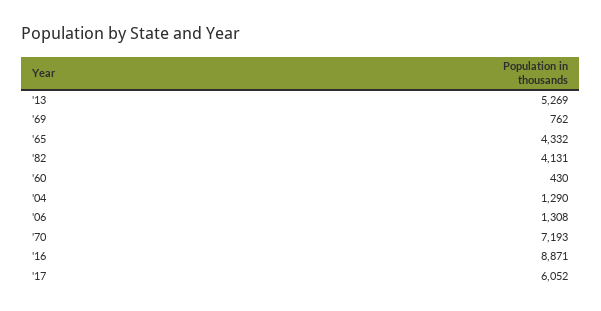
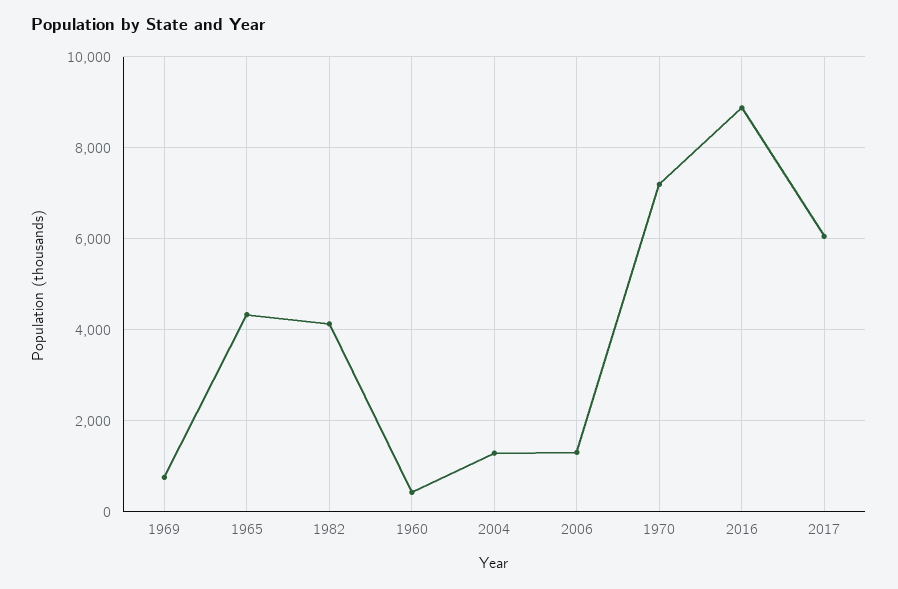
  {
-   "'13": 5269,
    "'69": 762,
    "'65": 4332,
    "'82": 4131,
    "'60": 430,
    "'04": 1290,
    "'06": 1308,
    "'70": 7193,
    "'16": 8871,
    "'17": 6052
  }

